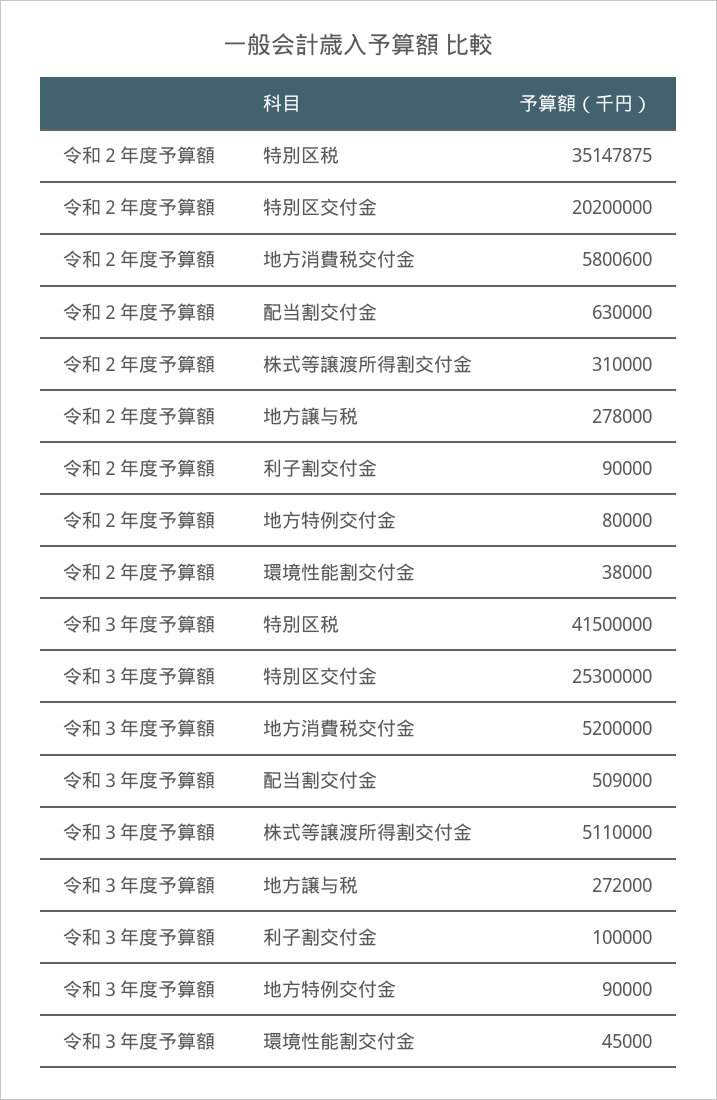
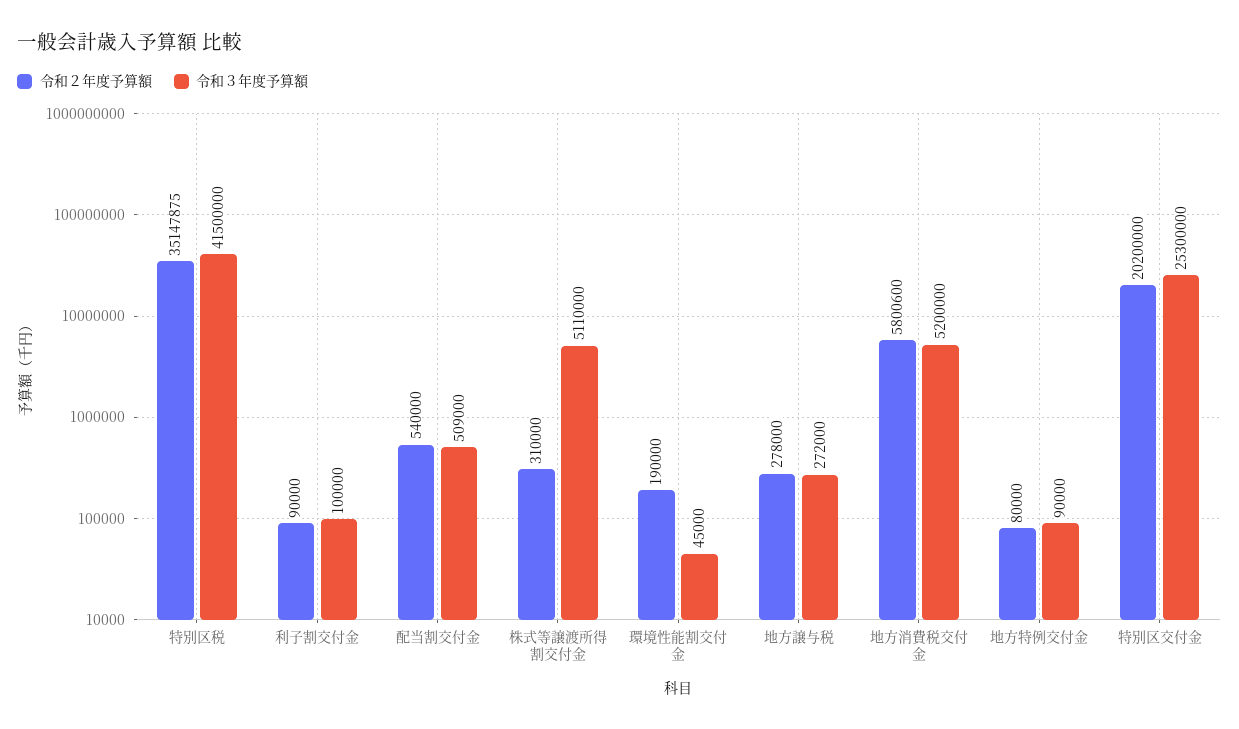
  {
    "令和２年度予算額": {
      "特別区税": 35147875,
      "特別区交付金": 20200000,
      "地方消費税交付金": 5800600,
-     "配当割交付金": 630000,
+     "配当割交付金": 540000,
      "株式等譲渡所得割交付金": 310000,
      "地方譲与税": 278000,
      "利子割交付金": 90000,
      "地方特例交付金": 80000,
-     "環境性能割交付金": 38000
+     "環境性能割交付金": 190000
    },
    "令和３年度予算額": {
      "特別区税": 41500000,
      "特別区交付金": 25300000,
      "地方消費税交付金": 5200000,
      "配当割交付金": 509000,
      "株式等譲渡所得割交付金": 5110000,
      "地方譲与税": 272000,
      "利子割交付金": 100000,
      "地方特例交付金": 90000,
      "環境性能割交付金": 45000
    }
  }

